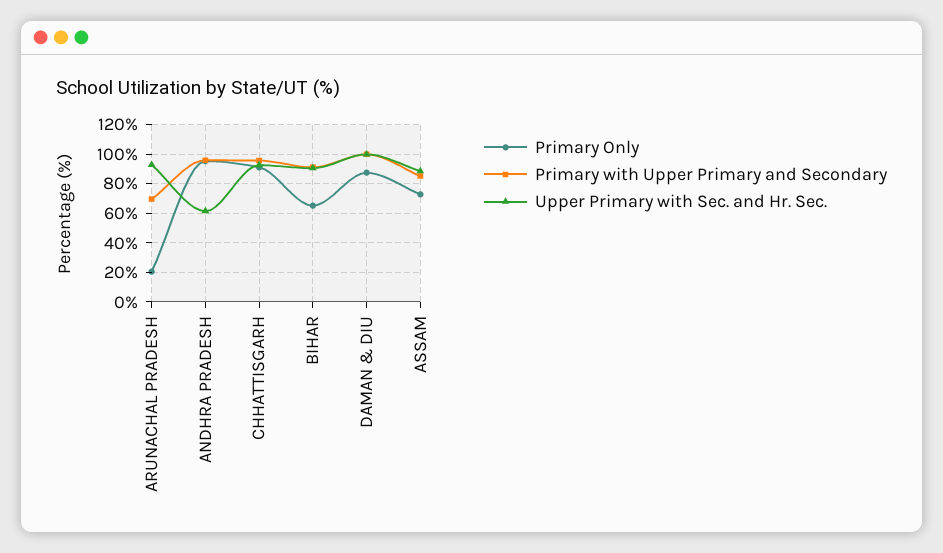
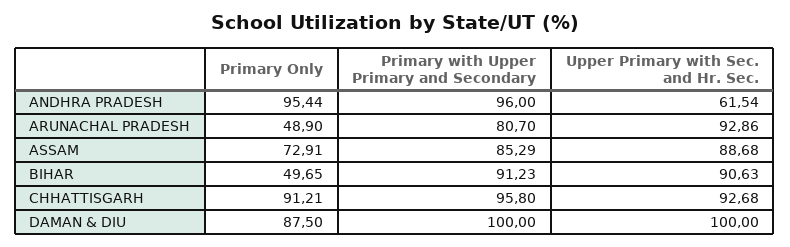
  {
    "Primary Only": {
-     "ARUNACHAL PRADESH": 20,
+     "ARUNACHAL PRADESH": 48.9,
      "ANDHRA PRADESH": 95.44,
      "CHHATTISGARH": 91.21,
-     "BIHAR": 65,
+     "BIHAR": 49.65,
      "DAMAN & DIU": 87.5,
      "ASSAM": 72.91
    },
    "Primary with Upper Primary and Secondary": {
-     "ARUNACHAL PRADESH": 70,
+     "ARUNACHAL PRADESH": 80.7,
      "ANDHRA PRADESH": 96,
      "CHHATTISGARH": 95.8,
      "BIHAR": 91.23,
      "DAMAN & DIU": 100,
      "ASSAM": 85.29
    },
    "Upper Primary with Sec. and Hr. Sec.": {
      "ARUNACHAL PRADESH": 92.86,
      "ANDHRA PRADESH": 61.54,
      "CHHATTISGARH": 92.68,
      "BIHAR": 90.63,
      "DAMAN & DIU": 100,
      "ASSAM": 88.68
    }
  }

